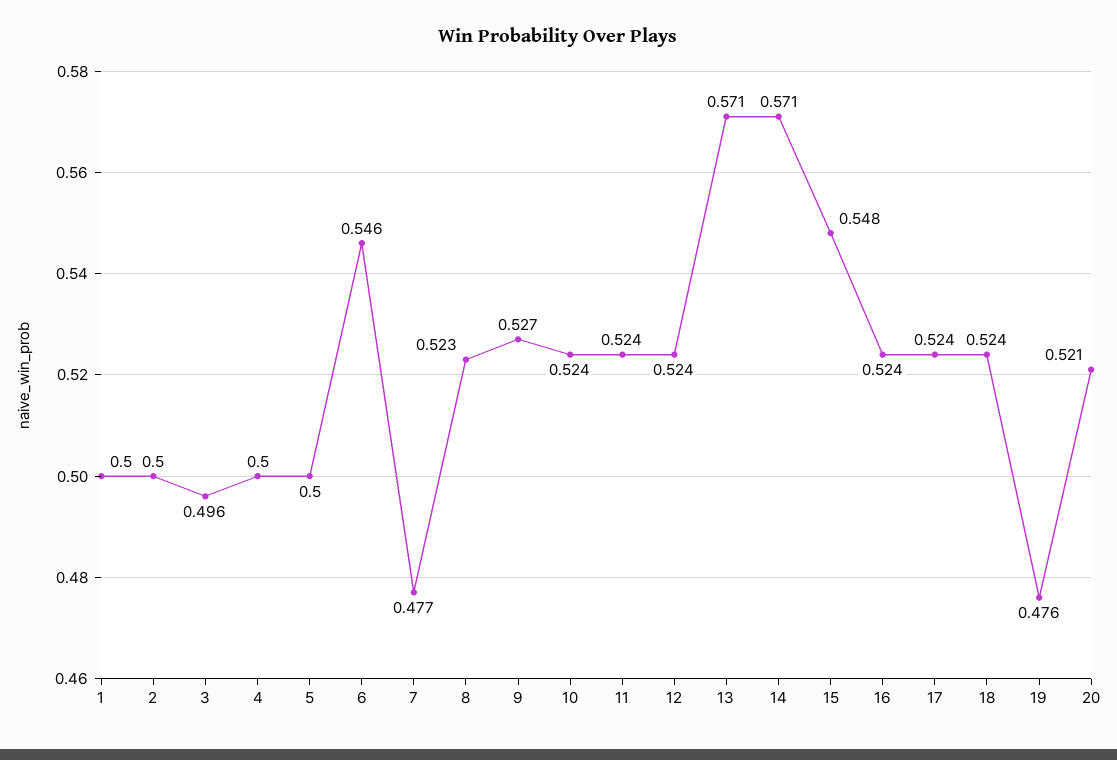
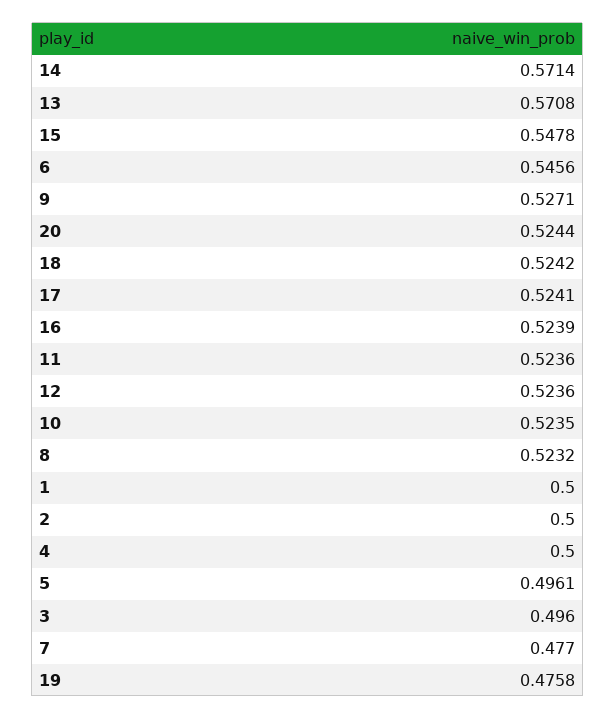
  {
    "1": 0.5,
    "2": 0.5,
    "3": 0.496,
    "4": 0.5,
-   "5": 0.5,
+   "5": 0.4961,
    "6": 0.5456,
    "7": 0.477,
    "8": 0.5232,
    "9": 0.5271,
    "10": 0.5235,
    "11": 0.5236,
    "12": 0.5236,
    "13": 0.5708,
    "14": 0.5714,
    "15": 0.5478,
    "16": 0.5239,
    "17": 0.5241,
    "18": 0.5242,
    "19": 0.4758,
-   "20": 0.521
+   "20": 0.5244
  }

